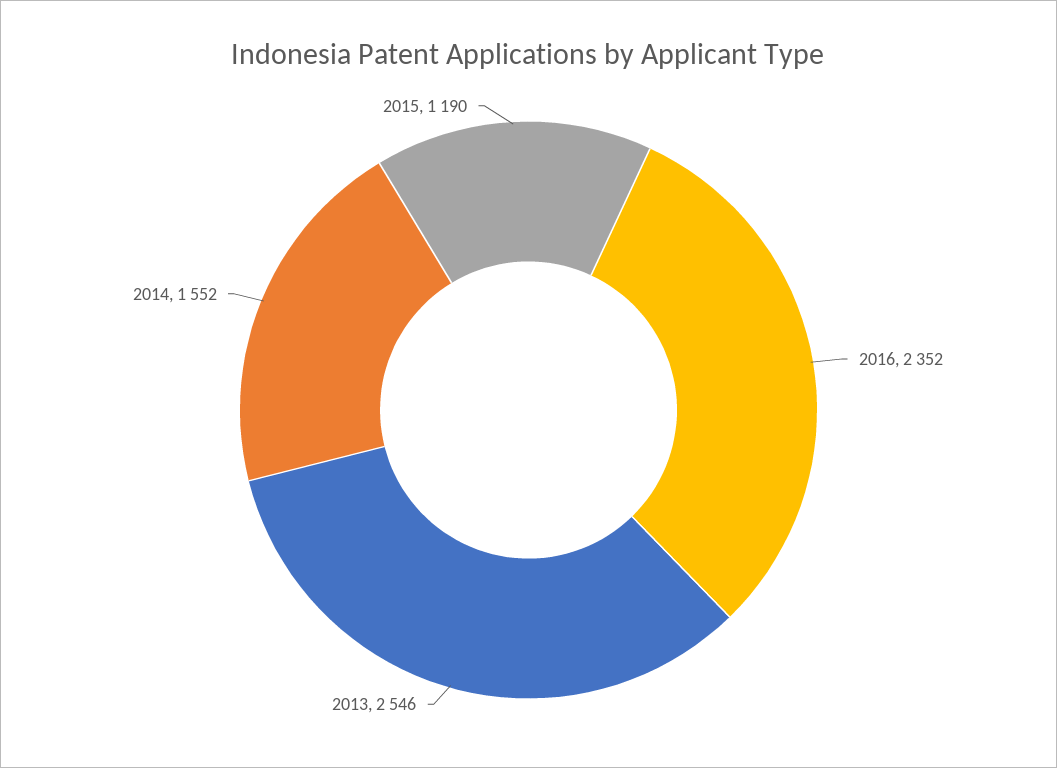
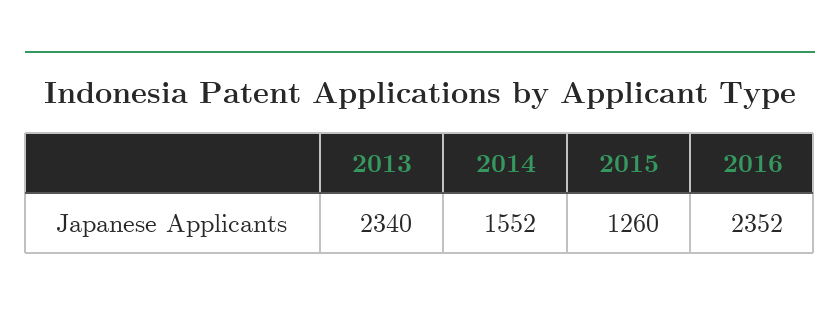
  {
    "2016": 2352,
-   "2013": 2546,
+   "2013": 2340,
    "2014": 1552,
-   "2015": 1190
+   "2015": 1260
  }

